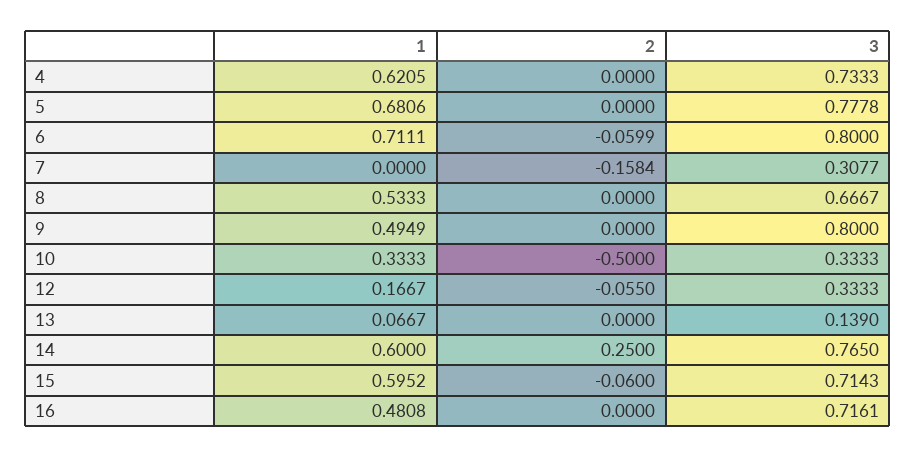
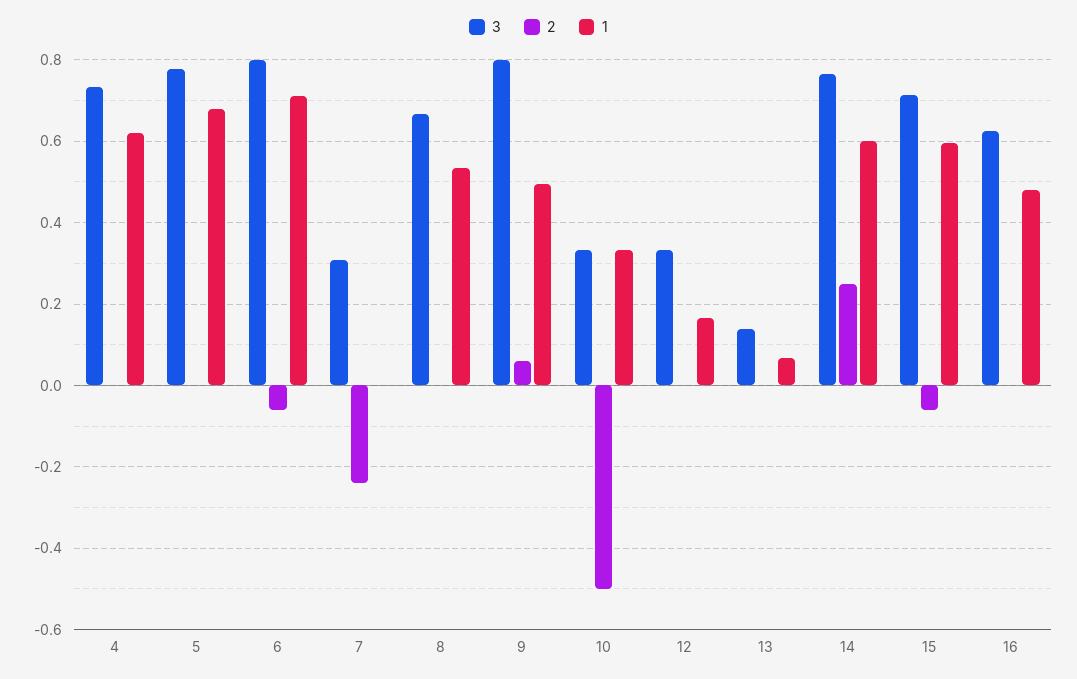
  {
    "1": {
      "4": 0.6205,
      "5": 0.6806,
      "6": 0.7111,
      "7": 0,
      "8": 0.5333,
      "9": 0.4949,
      "10": 0.3333,
      "12": 0.1667,
      "13": 0.0667,
      "14": 0.6,
      "15": 0.5952,
      "16": 0.4808
    },
    "2": {
      "4": 0,
      "5": 0,
      "6": -0.0599,
-     "7": -0.1584,
+     "7": -0.24,
      "8": 0,
-     "9": 0,
+     "9": 0.06,
      "10": -0.5,
-     "12": -0.055,
+     "12": 0,
      "13": 0,
      "14": 0.25,
      "15": -0.06,
      "16": 0
    },
    "3": {
      "4": 0.7333,
      "5": 0.7778,
      "6": 0.8,
      "7": 0.3077,
      "8": 0.6667,
      "9": 0.8,
      "10": 0.3333,
      "12": 0.3333,
      "13": 0.139,
      "14": 0.765,
      "15": 0.7143,
-     "16": 0.7161
+     "16": 0.62
    }
  }

